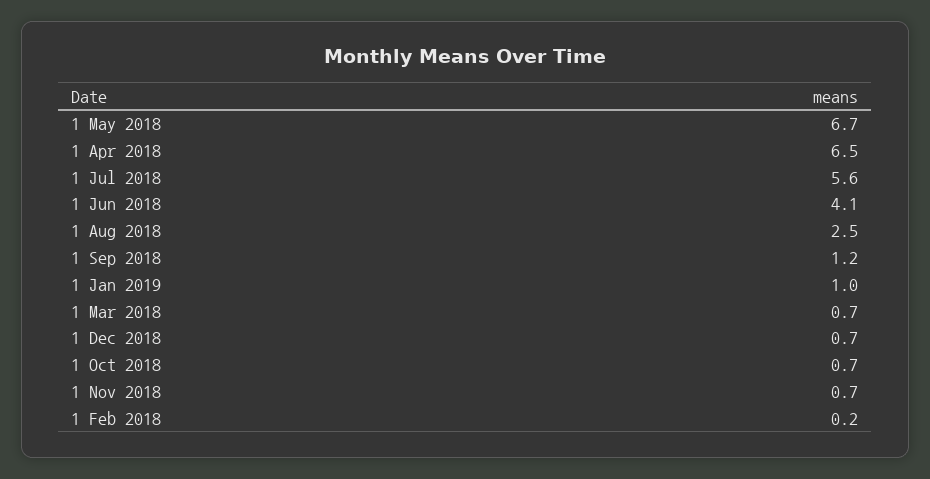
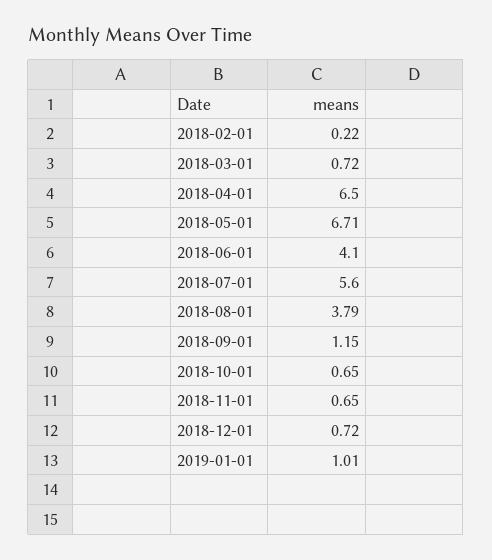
  {
    "1 May 2018": 6.71,
    "1 Apr 2018": 6.5,
    "1 Jul 2018": 5.6,
    "1 Jun 2018": 4.1,
-   "1 Aug 2018": 2.5,
+   "1 Aug 2018": 3.79,
    "1 Sep 2018": 1.15,
    "1 Jan 2019": 1.01,
    "1 Mar 2018": 0.72,
    "1 Dec 2018": 0.72,
    "1 Oct 2018": 0.65,
    "1 Nov 2018": 0.65,
    "1 Feb 2018": 0.22
  }

